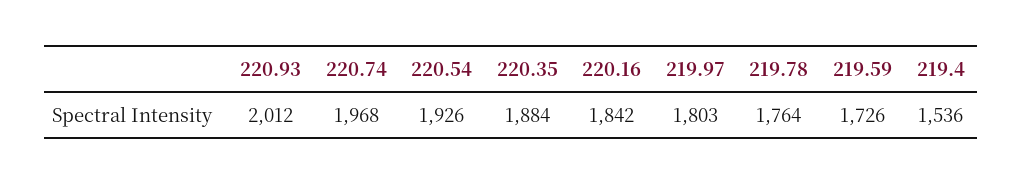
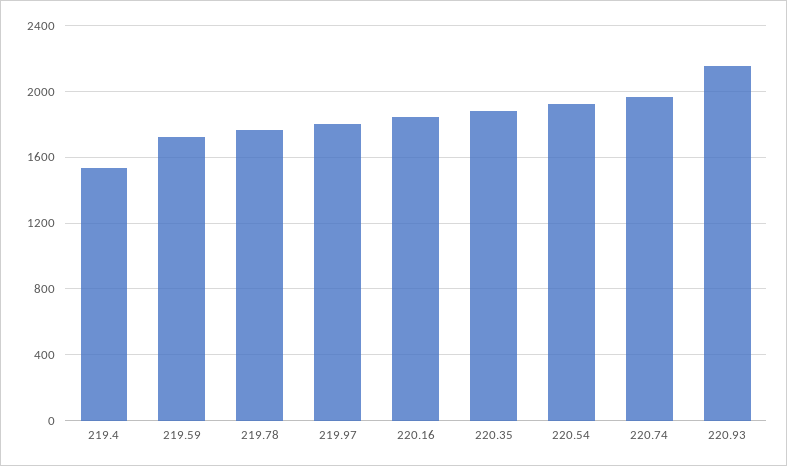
  {
-   "220.93": 2012,
+   "220.93": 2150,
    "220.74": 1968,
    "220.54": 1926,
    "220.35": 1884,
    "220.16": 1842,
    "219.97": 1803,
    "219.78": 1764,
    "219.59": 1726,
    "219.4": 1536
  }

